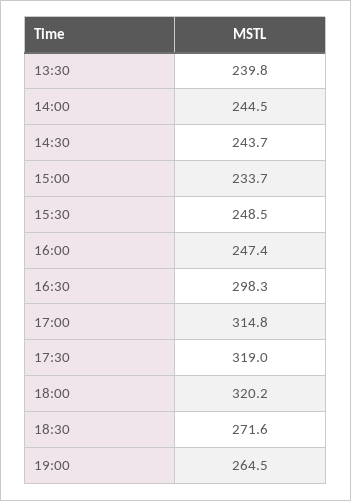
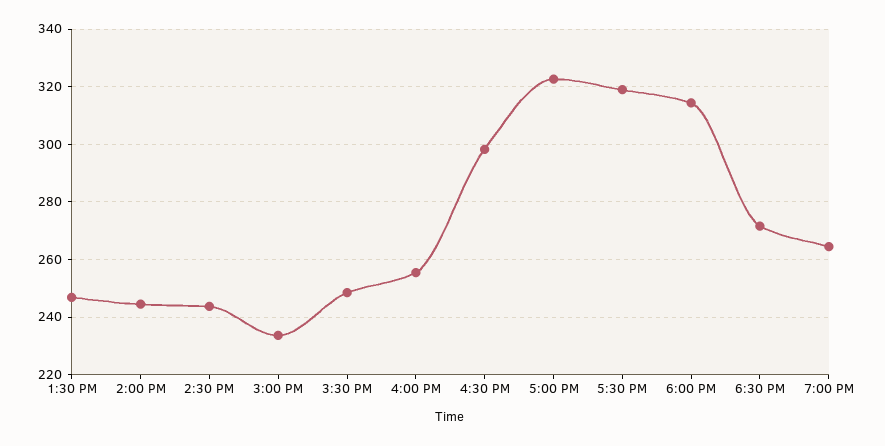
  {
-   "13:30": 239.8,
+   "13:30": 247.5,
    "14:00": 244.5,
    "14:30": 243.7,
    "15:00": 233.7,
    "15:30": 248.5,
-   "16:00": 247.4,
+   "16:00": 255,
    "16:30": 298.3,
-   "17:00": 314.8,
+   "17:00": 322.5,
    "17:30": 319,
-   "18:00": 320.2,
+   "18:00": 315,
    "18:30": 271.6,
    "19:00": 264.5
  }

